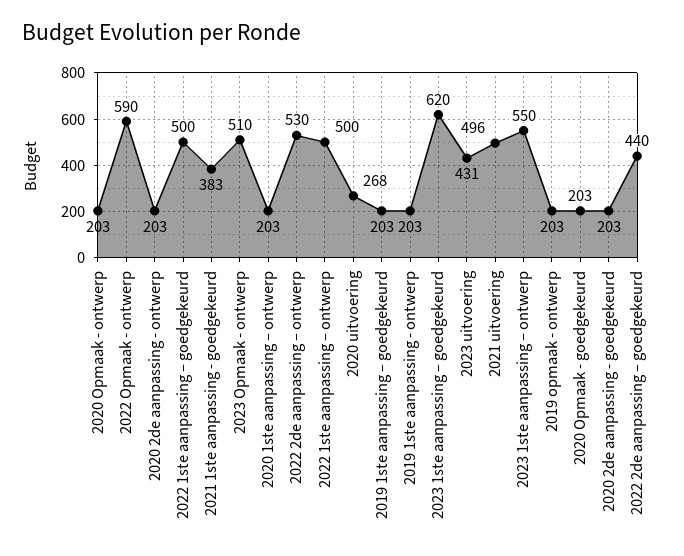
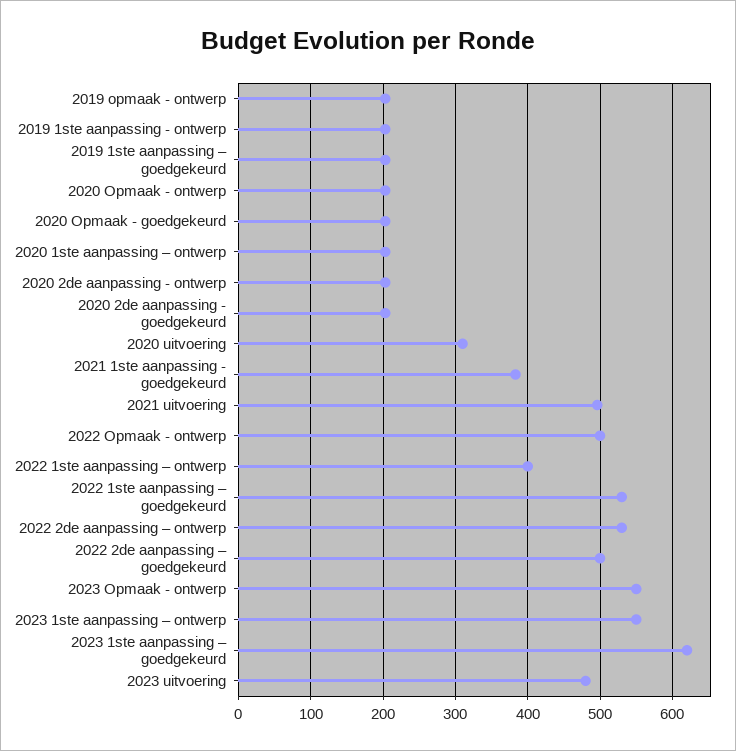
  {
    "2020 Opmaak - ontwerp": 203,
-   "2022 Opmaak - ontwerp": 590,
+   "2022 Opmaak - ontwerp": 500,
    "2020 2de aanpassing - ontwerp": 203,
-   "2022 1ste aanpassing – goedgekeurd": 500,
+   "2022 1ste aanpassing – goedgekeurd": 530,
    "2021 1ste aanpassing - goedgekeurd": 383,
-   "2023 Opmaak - ontwerp": 510,
+   "2023 Opmaak - ontwerp": 550,
    "2020 1ste aanpassing – ontwerp": 203,
    "2022 2de aanpassing – ontwerp": 530,
-   "2022 1ste aanpassing – ontwerp": 500,
+   "2022 1ste aanpassing – ontwerp": 400,
-   "2020 uitvoering": 268,
+   "2020 uitvoering": 310,
    "2019 1ste aanpassing – goedgekeurd": 203,
    "2019 1ste aanpassing - ontwerp": 203,
    "2023 1ste aanpassing – goedgekeurd": 620,
-   "2023 uitvoering": 431,
+   "2023 uitvoering": 480,
    "2021 uitvoering": 496,
    "2023 1ste aanpassing – ontwerp": 550,
    "2019 opmaak - ontwerp": 203,
    "2020 Opmaak - goedgekeurd": 203,
    "2020 2de aanpassing - goedgekeurd": 203,
-   "2022 2de aanpassing – goedgekeurd": 440
+   "2022 2de aanpassing – goedgekeurd": 500
  }

